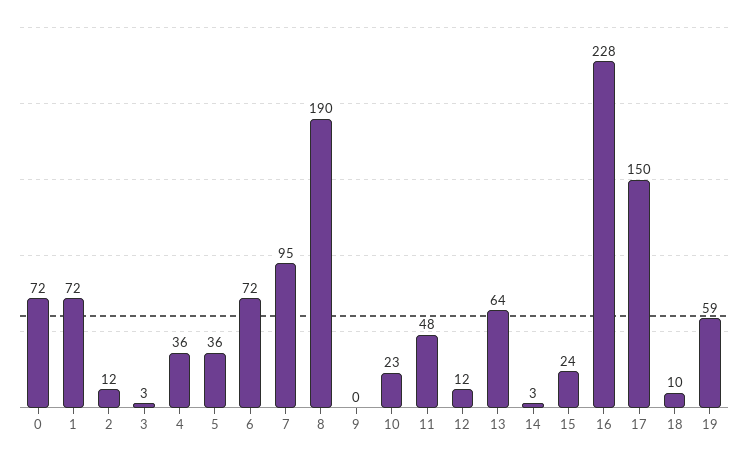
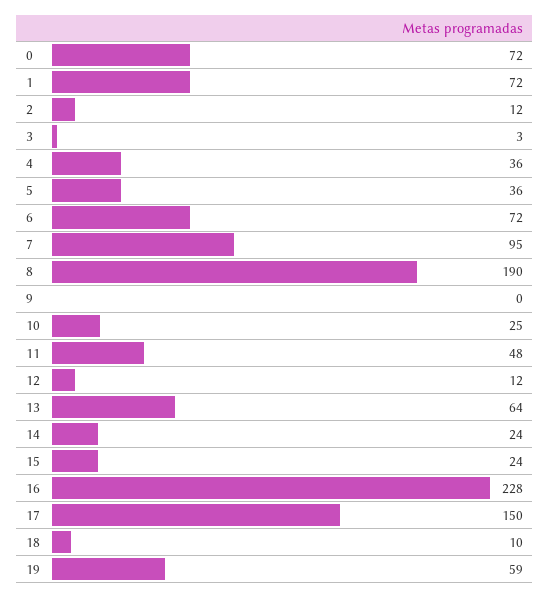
  {
    "0": 72,
    "1": 72,
    "2": 12,
    "3": 3,
    "4": 36,
    "5": 36,
    "6": 72,
    "7": 95,
    "8": 190,
    "9": 0,
-   "10": 23,
+   "10": 25,
    "11": 48,
    "12": 12,
    "13": 64,
-   "14": 3,
+   "14": 24,
    "15": 24,
    "16": 228,
    "17": 150,
    "18": 10,
    "19": 59
  }

